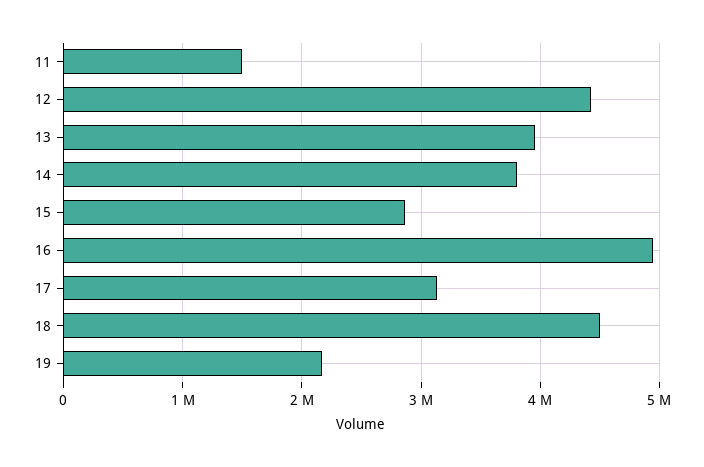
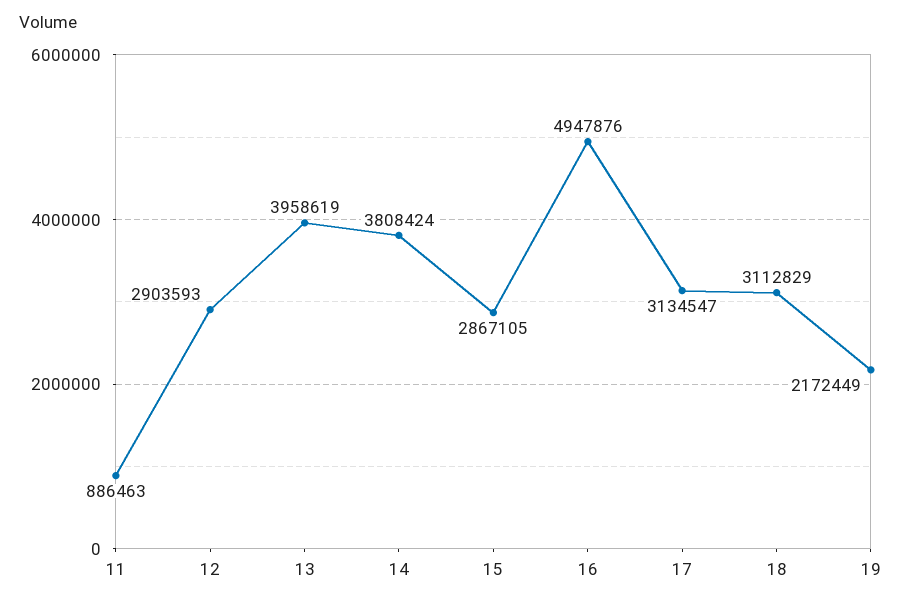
  {
-   "11": 1500000,
+   "11": 886463,
-   "12": 4400000,
+   "12": 2903593,
    "13": 3958619,
    "14": 3808424,
    "15": 2867105,
    "16": 4947876,
    "17": 3134547,
-   "18": 4500000,
+   "18": 3112829,
    "19": 2172449
  }

